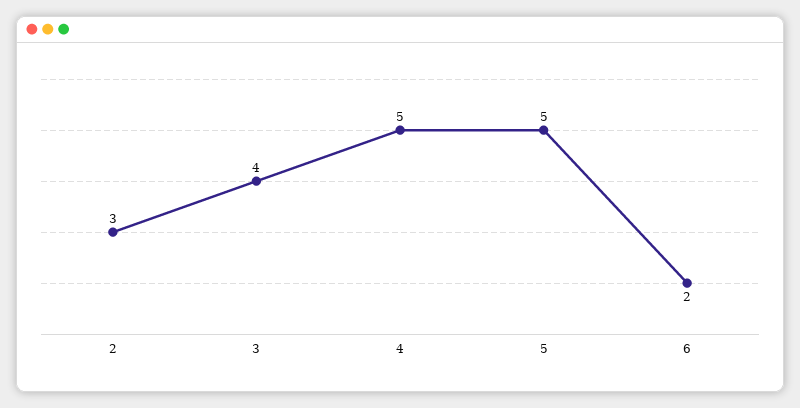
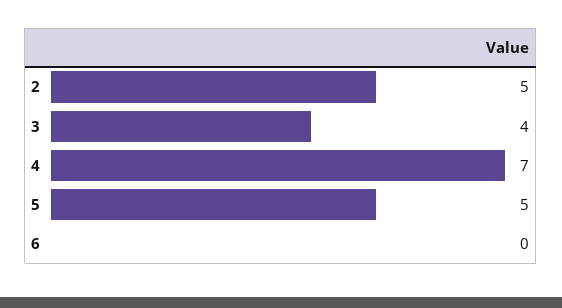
  {
-   "2": 3,
+   "2": 5,
    "3": 4,
-   "4": 5,
+   "4": 7,
    "5": 5,
-   "6": 2
+   "6": 0
  }

